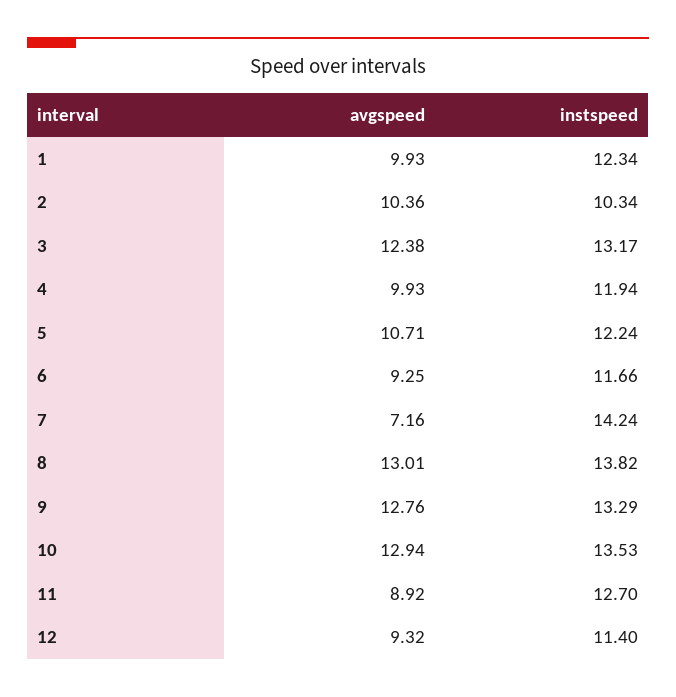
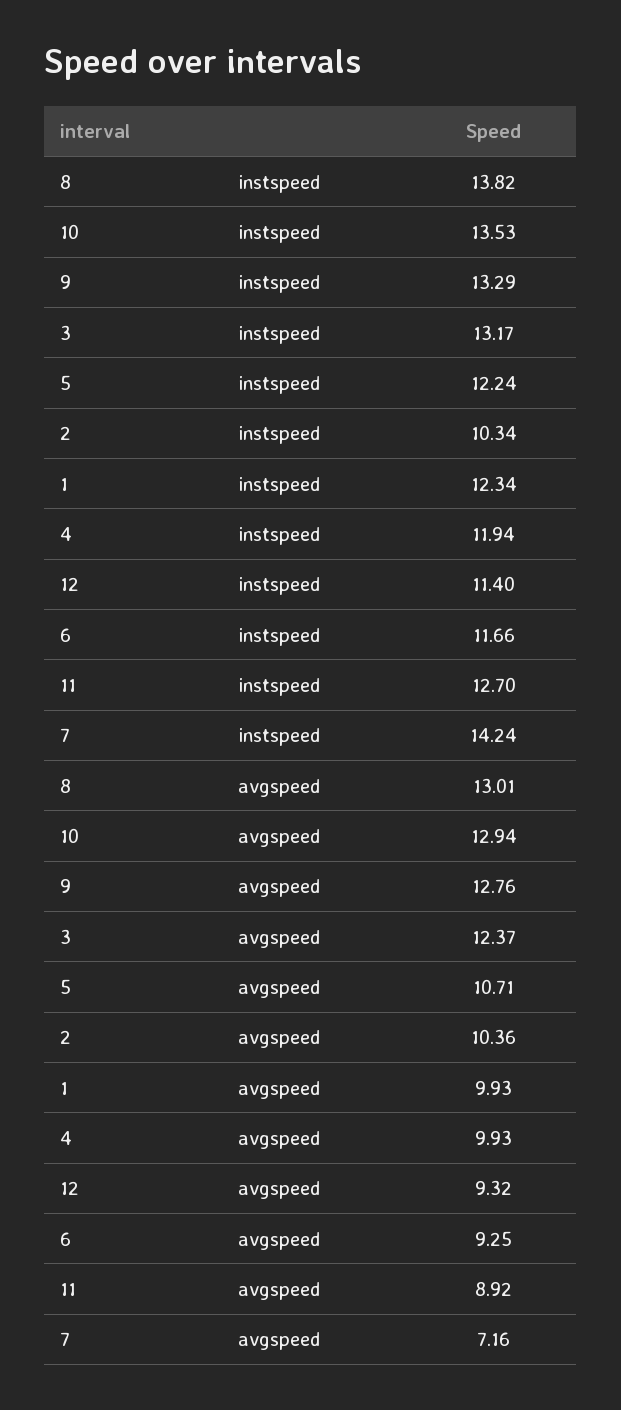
  {
    "avgspeed": {
      "1": 9.93,
      "2": 10.36,
-     "3": 12.38,
+     "3": 12.37,
      "4": 9.93,
      "5": 10.71,
      "6": 9.25,
      "7": 7.16,
      "8": 13.01,
      "9": 12.76,
      "10": 12.94,
      "11": 8.92,
      "12": 9.32
    },
    "instspeed": {
      "1": 12.34,
      "2": 10.34,
      "3": 13.17,
      "4": 11.94,
      "5": 12.24,
      "6": 11.66,
      "7": 14.24,
      "8": 13.82,
      "9": 13.29,
      "10": 13.53,
      "11": 12.7,
      "12": 11.4
    }
  }

